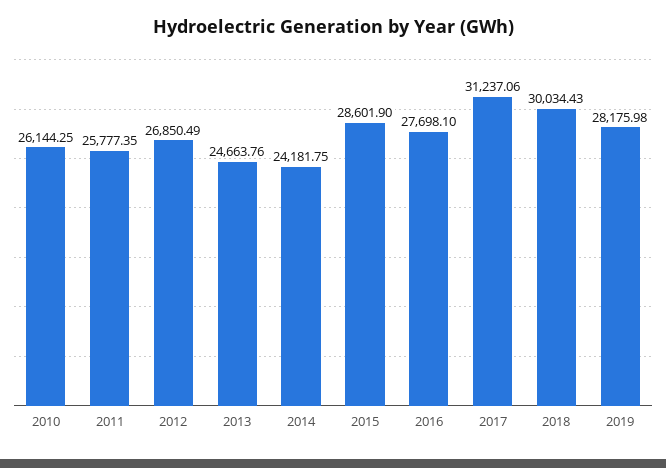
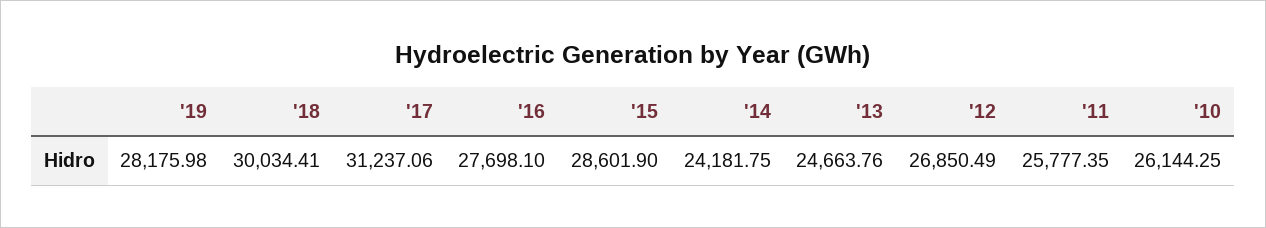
  {
    "2010": 26144.25,
    "2011": 25777.35,
    "2012": 26850.49,
    "2013": 24663.76,
    "2014": 24181.75,
    "2015": 28601.9,
    "2016": 27698.1,
    "2017": 31237.06,
-   "2018": 30034.43,
+   "2018": 30034.41,
    "2019": 28175.98
  }

